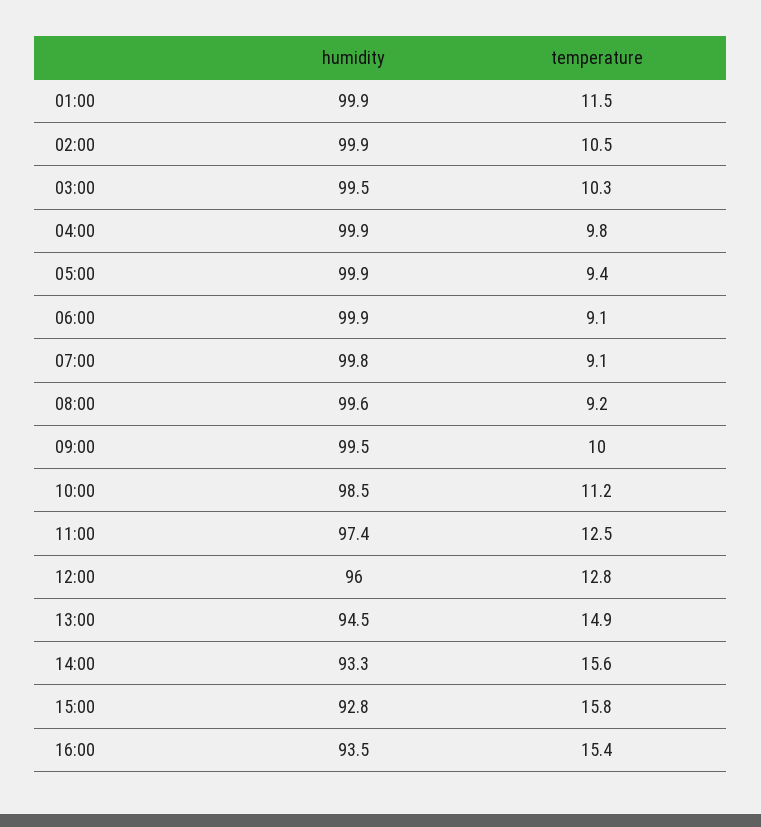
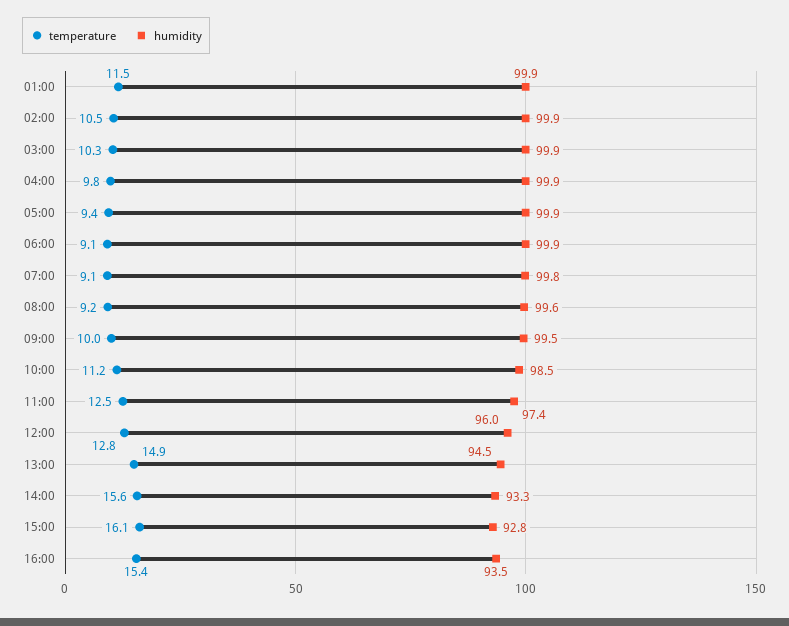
  {
    "humidity": {
      "01:00": 99.9,
      "02:00": 99.9,
-     "03:00": 99.5,
+     "03:00": 99.9,
      "04:00": 99.9,
      "05:00": 99.9,
      "06:00": 99.9,
      "07:00": 99.8,
      "08:00": 99.6,
      "09:00": 99.5,
      "10:00": 98.5,
      "11:00": 97.4,
      "12:00": 96,
      "13:00": 94.5,
      "14:00": 93.3,
      "15:00": 92.8,
      "16:00": 93.5
    },
    "temperature": {
      "01:00": 11.5,
      "02:00": 10.5,
      "03:00": 10.3,
      "04:00": 9.8,
      "05:00": 9.4,
      "06:00": 9.1,
      "07:00": 9.1,
      "08:00": 9.2,
      "09:00": 10,
      "10:00": 11.2,
      "11:00": 12.5,
      "12:00": 12.8,
      "13:00": 14.9,
      "14:00": 15.6,
-     "15:00": 15.8,
+     "15:00": 16.1,
      "16:00": 15.4
    }
  }

